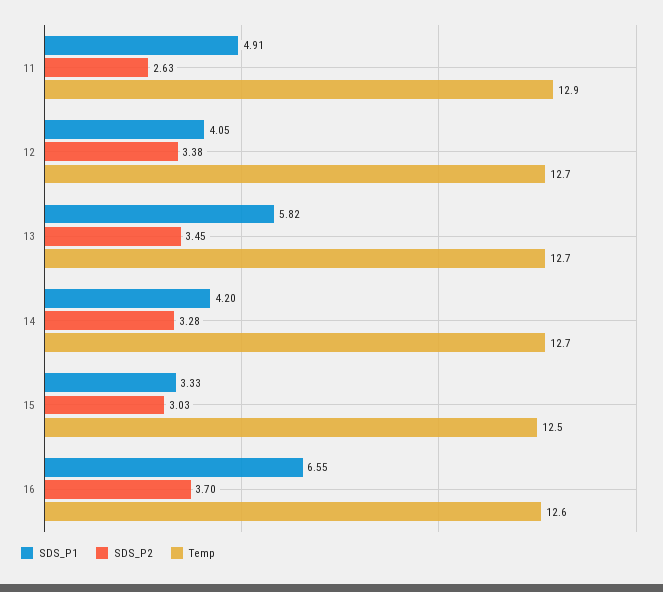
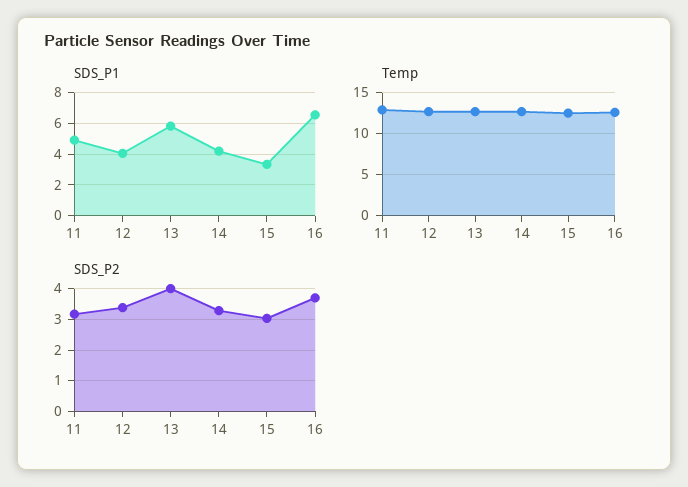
  {
    "SDS_P1": {
      "11": 4.91,
      "12": 4.05,
      "13": 5.82,
      "14": 4.2,
      "15": 3.33,
      "16": 6.55
    },
    "SDS_P2": {
-     "11": 2.63,
+     "11": 3.2,
      "12": 3.38,
-     "13": 3.45,
+     "13": 4,
      "14": 3.28,
      "15": 3.03,
      "16": 3.7
    },
    "Temp": {
      "11": 12.9,
      "12": 12.7,
      "13": 12.7,
      "14": 12.7,
      "15": 12.5,
      "16": 12.6
    }
  }

